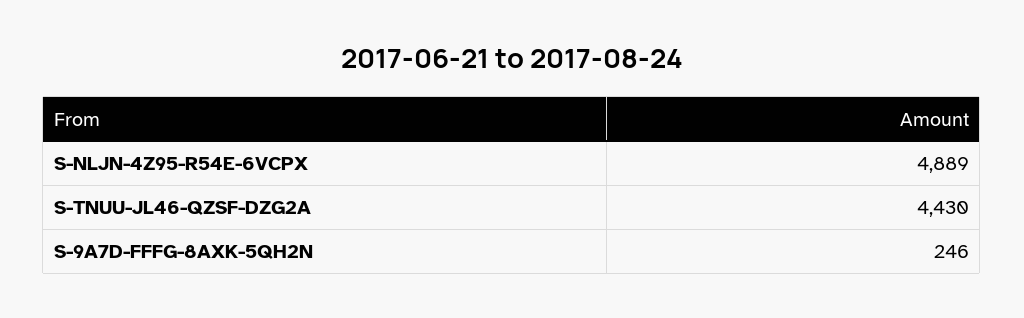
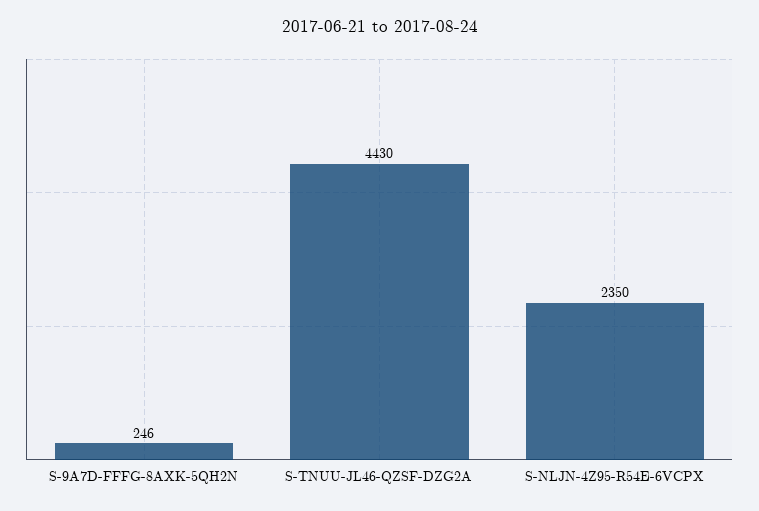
  {
-   "S-NLJN-4Z95-R54E-6VCPX": 4889,
+   "S-NLJN-4Z95-R54E-6VCPX": 2350,
    "S-TNUU-JL46-QZSF-DZG2A": 4430,
    "S-9A7D-FFFG-8AXK-5QH2N": 246
  }

